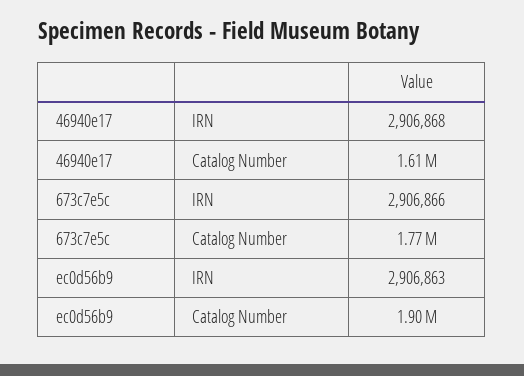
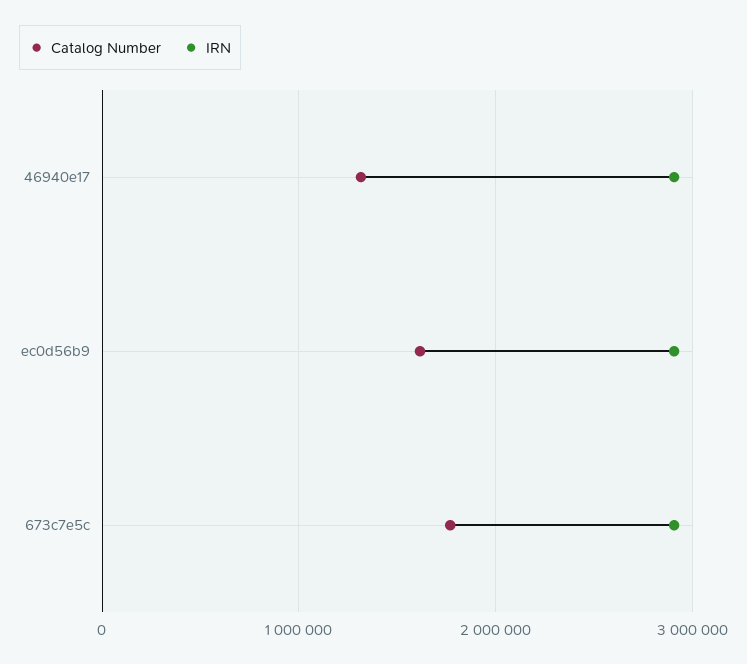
  {
    "IRN": {
      "46940e17": 2906868,
      "673c7e5c": 2906866,
      "ec0d56b9": 2906863
    },
    "Catalog Number": {
-     "46940e17": 1610000,
+     "46940e17": 1300000,
      "673c7e5c": 1770000,
-     "ec0d56b9": 1900000
+     "ec0d56b9": 1600000
    }
  }

